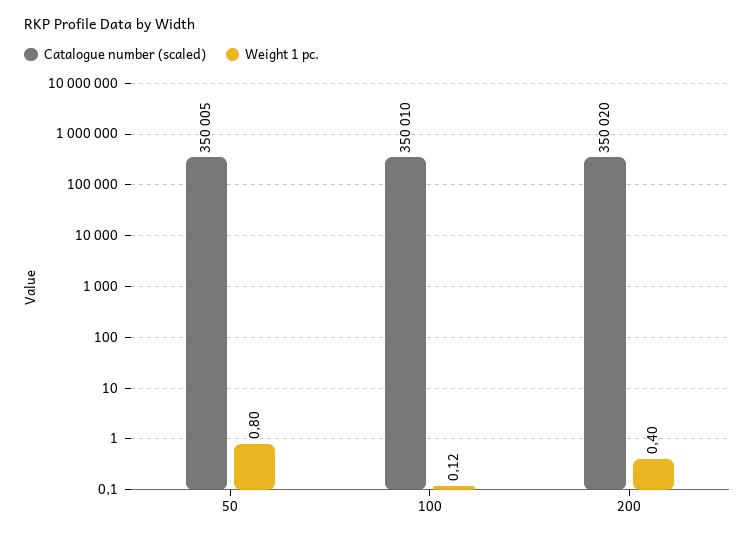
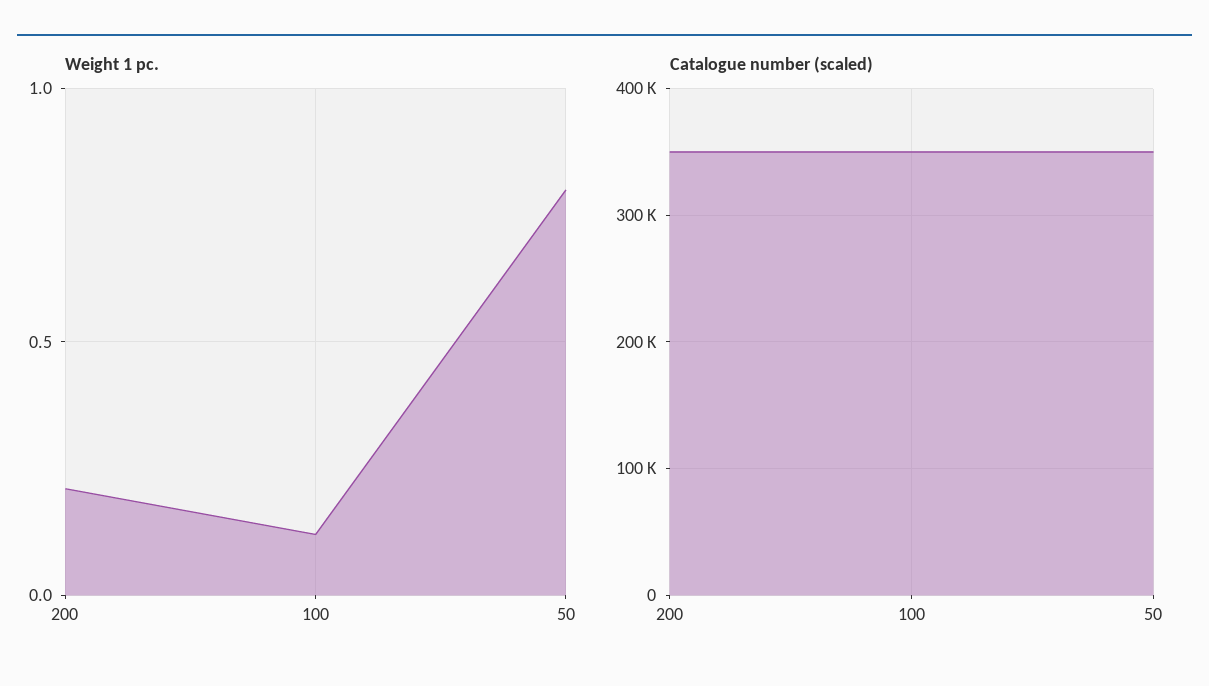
  {
    "Catalogue number (scaled)": {
      "50": 350005,
      "100": 350010,
      "200": 350020
    },
    "Weight 1 pc.": {
      "50": 0.8,
      "100": 0.12,
-     "200": 0.4
+     "200": 0.2
    }
  }

